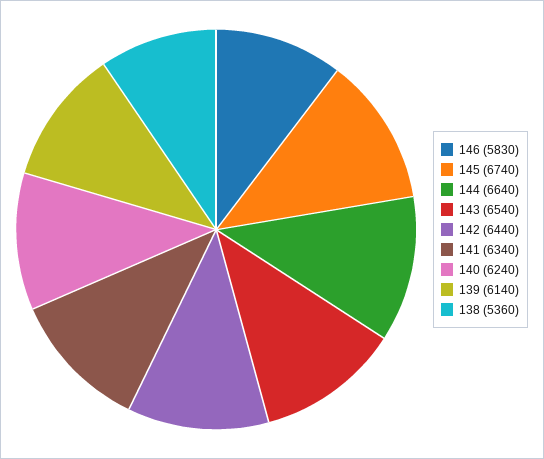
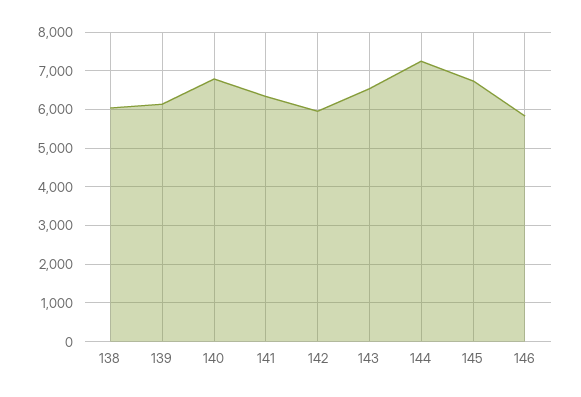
  {
    "146": 5830,
    "145": 6740,
-   "144": 6640,
+   "144": 7200,
    "143": 6540,
-   "142": 6440,
+   "142": 6000,
    "141": 6340,
-   "140": 6240,
+   "140": 6800,
    "139": 6140,
-   "138": 5360
+   "138": 6000
  }

